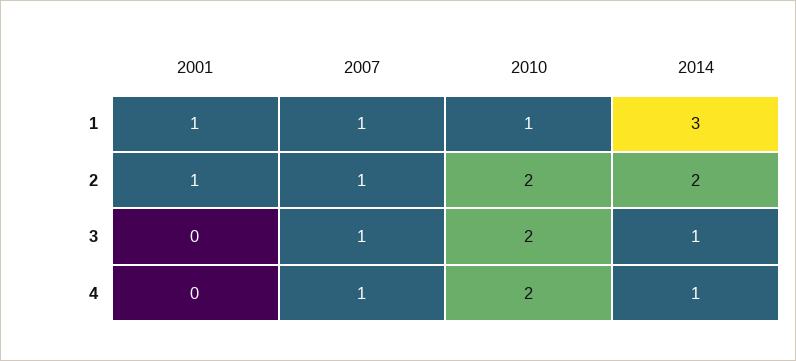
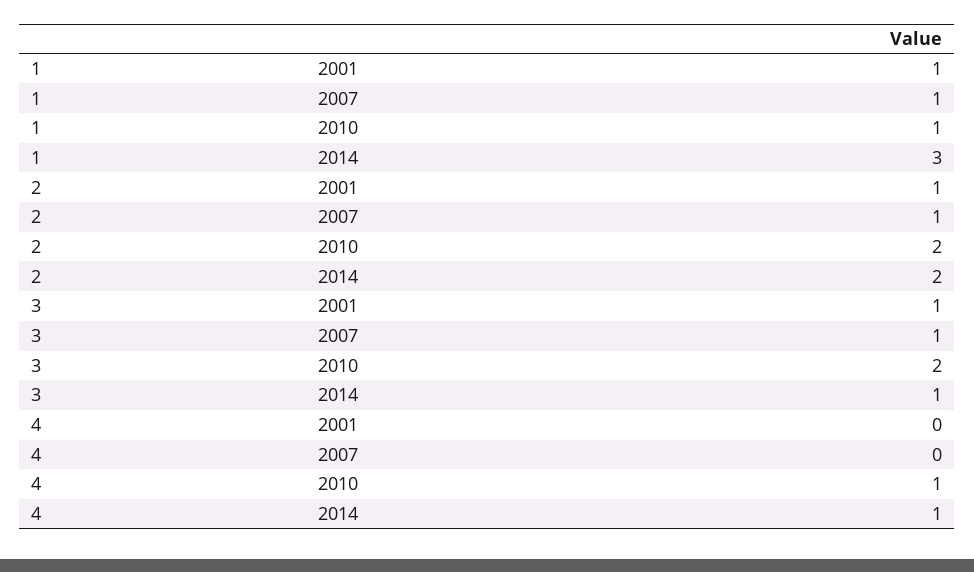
  {
    "2001": {
      "1": 1,
      "2": 1,
-     "3": 0,
+     "3": 1,
      "4": 0
    },
    "2007": {
      "1": 1,
      "2": 1,
      "3": 1,
-     "4": 1
+     "4": 0
    },
    "2010": {
      "1": 1,
      "2": 2,
      "3": 2,
-     "4": 2
+     "4": 1
    },
    "2014": {
      "1": 3,
      "2": 2,
      "3": 1,
      "4": 1
    }
  }

